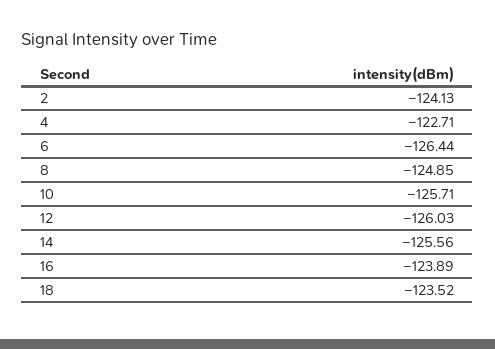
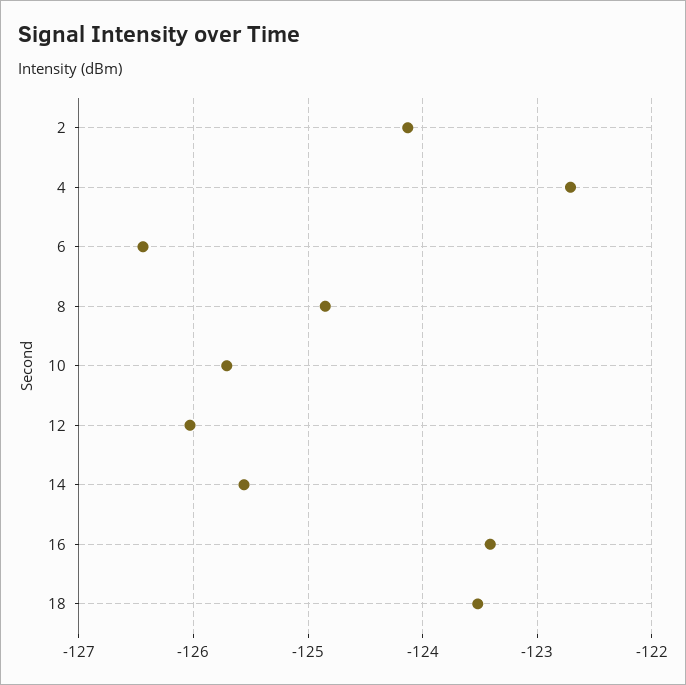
  {
    "2": -124.13,
    "4": -122.71,
    "6": -126.44,
    "8": -124.85,
    "10": -125.71,
    "12": -126.03,
    "14": -125.56,
-   "16": -123.89,
+   "16": -123.4,
    "18": -123.52
  }

